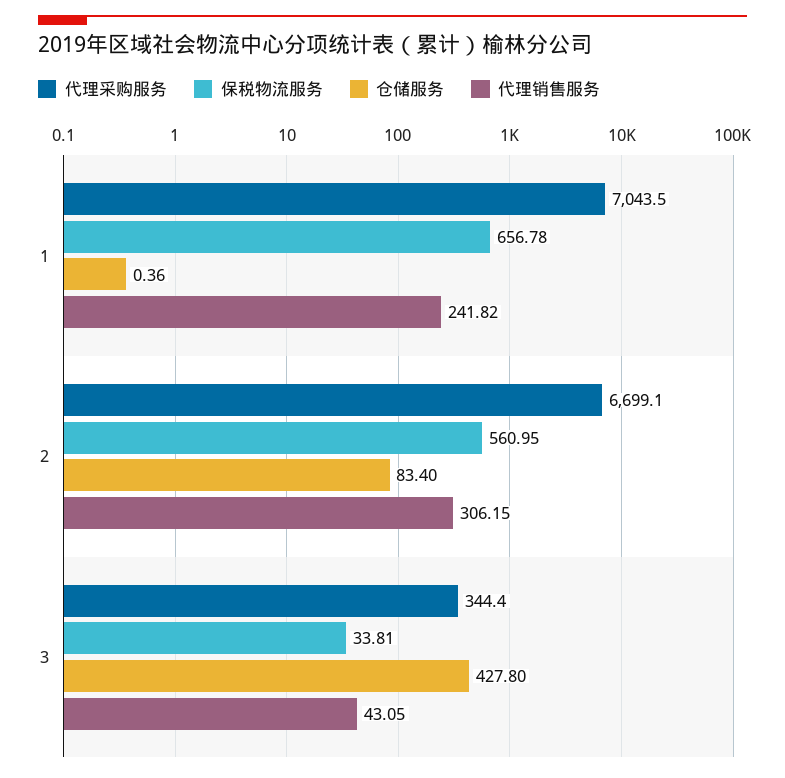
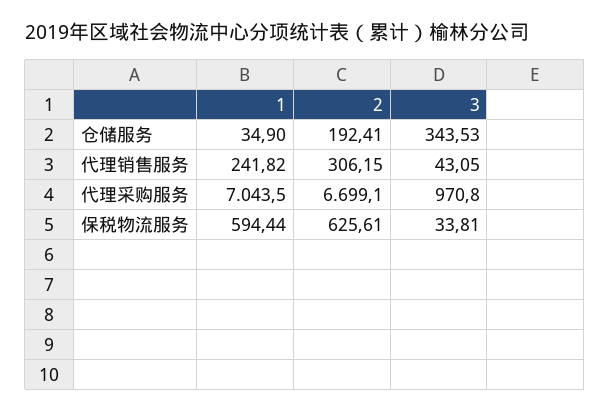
  {
    "代理采购服务": {
      "1": 7043.5,
      "2": 6699.1,
-     "3": 344.4
+     "3": 970.8
    },
    "保税物流服务": {
-     "1": 656.78,
+     "1": 594.44,
-     "2": 560.95,
+     "2": 625.61,
      "3": 33.81
    },
    "仓储服务": {
-     "1": 0.36,
+     "1": 34.9,
-     "2": 83.4,
+     "2": 192.41,
-     "3": 427.8
+     "3": 343.53
    },
    "代理销售服务": {
      "1": 241.82,
      "2": 306.15,
      "3": 43.05
    }
  }

